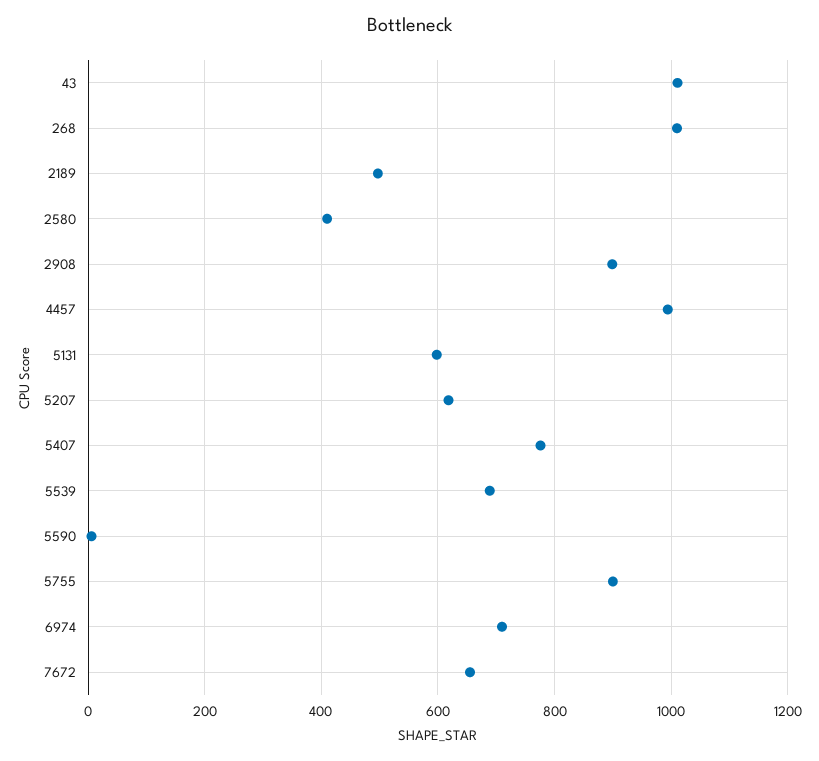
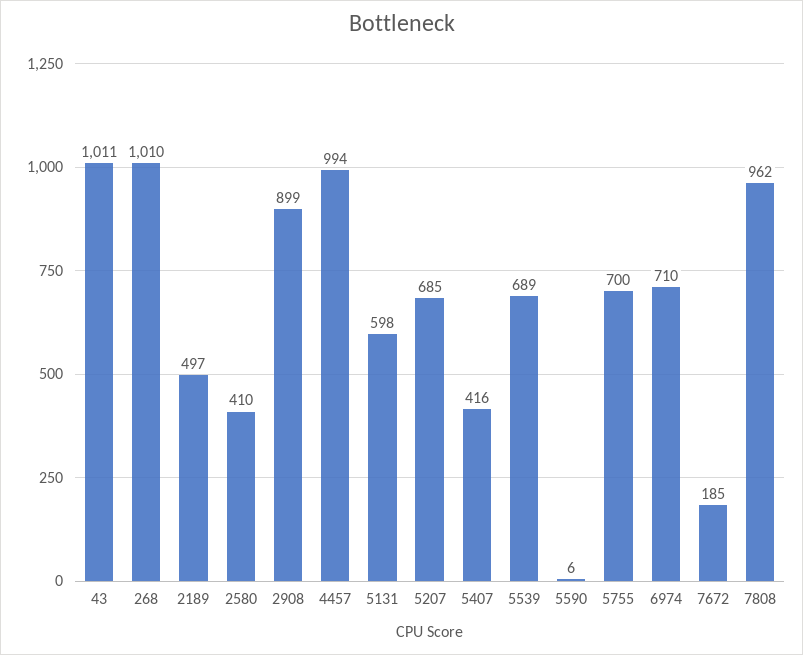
  {
    "43": 1011,
    "268": 1010,
    "2189": 497,
    "2580": 410,
    "2908": 899,
    "4457": 994,
    "5131": 598,
-   "5207": 620,
+   "5207": 685,
-   "5407": 780,
+   "5407": 416,
    "5539": 689,
    "5590": 6,
-   "5755": 900,
+   "5755": 700,
    "6974": 710,
-   "7672": 660
+   "7672": 185,
+   "7808": 962
  }

